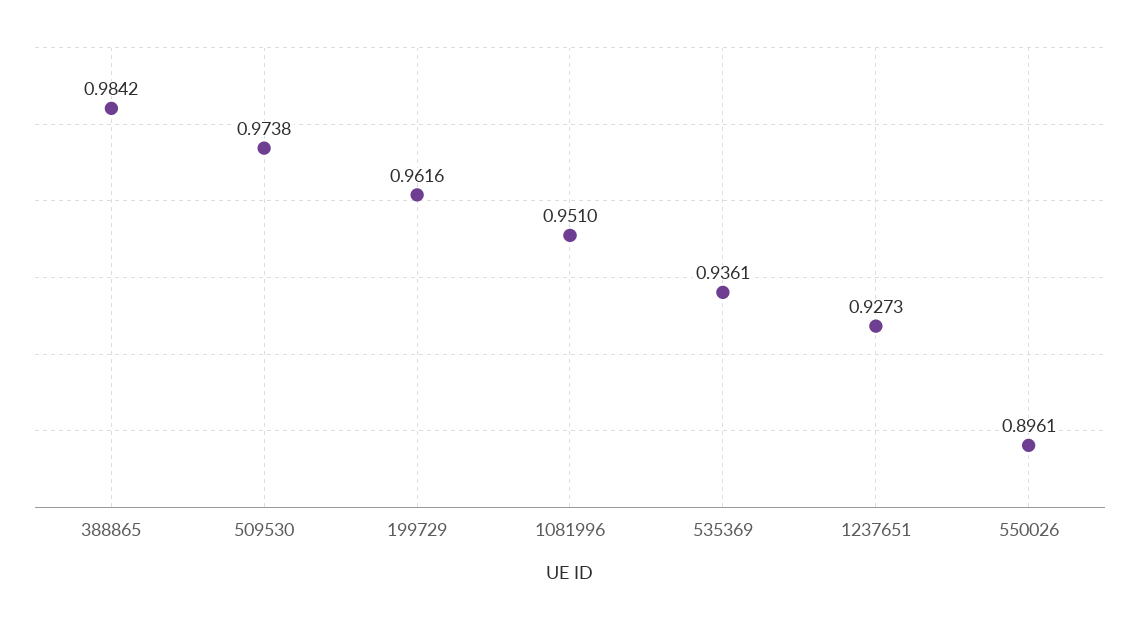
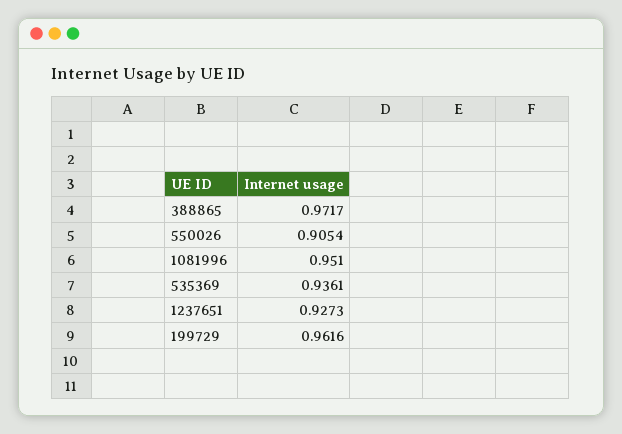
  {
-   "388865": 0.9842,
+   "388865": 0.9717,
-   "509530": 0.9738,
    "199729": 0.9616,
    "1081996": 0.951,
    "535369": 0.9361,
    "1237651": 0.9273,
-   "550026": 0.8961
+   "550026": 0.9054
  }

